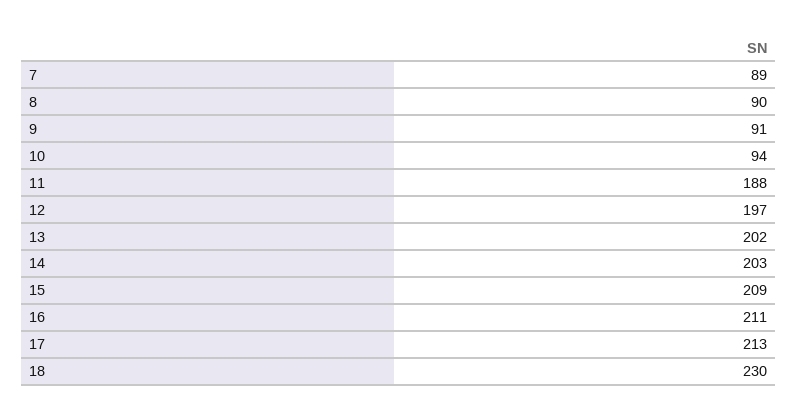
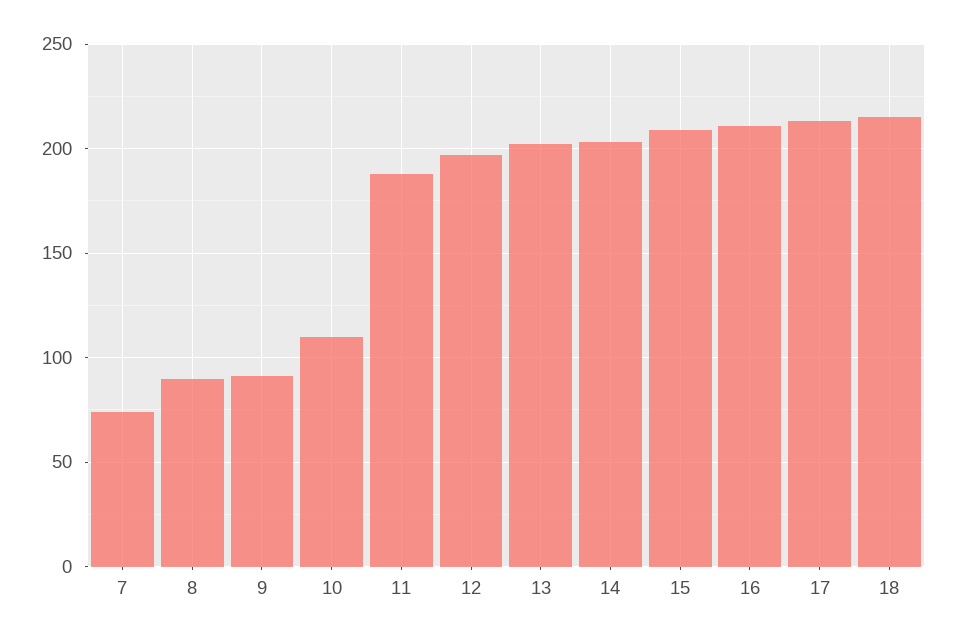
  {
-   "7": 89,
+   "7": 75,
    "8": 90,
    "9": 91,
-   "10": 94,
+   "10": 110,
    "11": 188,
    "12": 197,
    "13": 202,
    "14": 203,
    "15": 209,
    "16": 211,
    "17": 213,
-   "18": 230
+   "18": 215
  }

